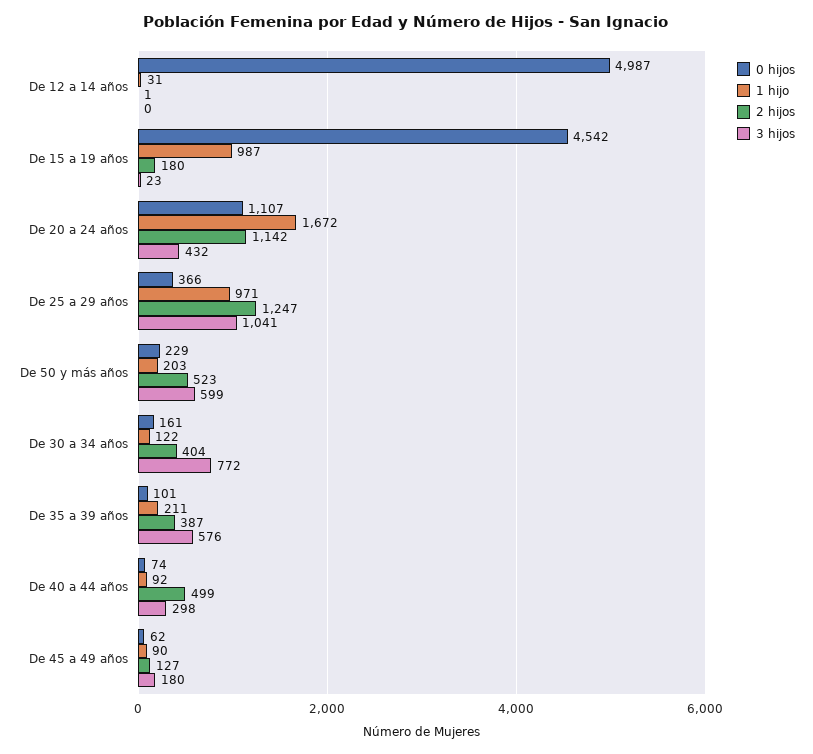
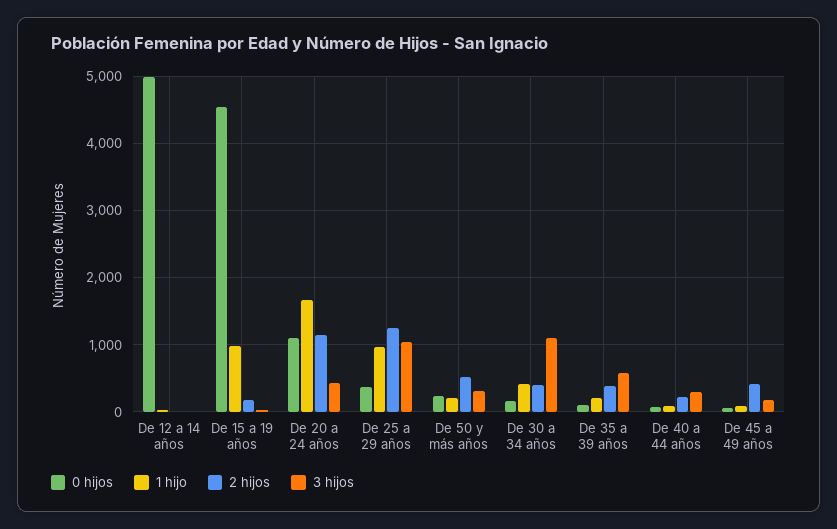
  {
    "0 hijos": {
      "De 12 a 14 años": 4987,
      "De 15 a 19 años": 4542,
      "De 20 a 24 años": 1107,
      "De 25 a 29 años": 366,
      "De 50 y más años": 229,
      "De 30 a 34 años": 161,
      "De 35 a 39 años": 101,
      "De 40 a 44 años": 74,
      "De 45 a 49 años": 62
    },
    "1 hijo": {
      "De 12 a 14 años": 31,
      "De 15 a 19 años": 987,
      "De 20 a 24 años": 1672,
      "De 25 a 29 años": 971,
      "De 50 y más años": 203,
-     "De 30 a 34 años": 122,
+     "De 30 a 34 años": 400,
      "De 35 a 39 años": 211,
      "De 40 a 44 años": 92,
      "De 45 a 49 años": 90
    },
    "2 hijos": {
      "De 12 a 14 años": 1,
      "De 15 a 19 años": 180,
      "De 20 a 24 años": 1142,
      "De 25 a 29 años": 1247,
      "De 50 y más años": 523,
      "De 30 a 34 años": 404,
      "De 35 a 39 años": 387,
-     "De 40 a 44 años": 499,
+     "De 40 a 44 años": 200,
-     "De 45 a 49 años": 127
+     "De 45 a 49 años": 400
    },
    "3 hijos": {
      "De 12 a 14 años": 0,
      "De 15 a 19 años": 23,
      "De 20 a 24 años": 432,
      "De 25 a 29 años": 1041,
-     "De 50 y más años": 599,
+     "De 50 y más años": 300,
-     "De 30 a 34 años": 772,
+     "De 30 a 34 años": 1100,
      "De 35 a 39 años": 576,
      "De 40 a 44 años": 298,
      "De 45 a 49 años": 180
    }
  }

